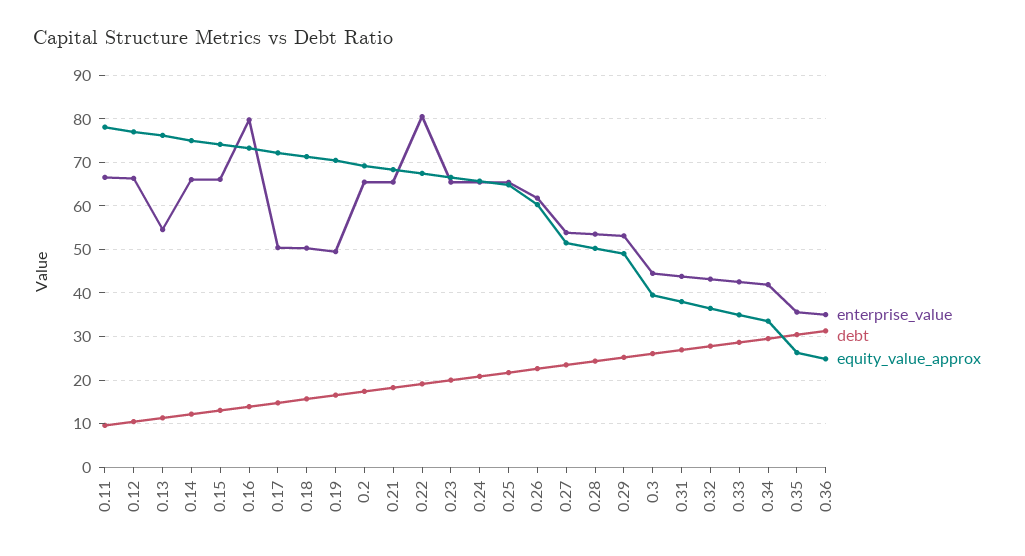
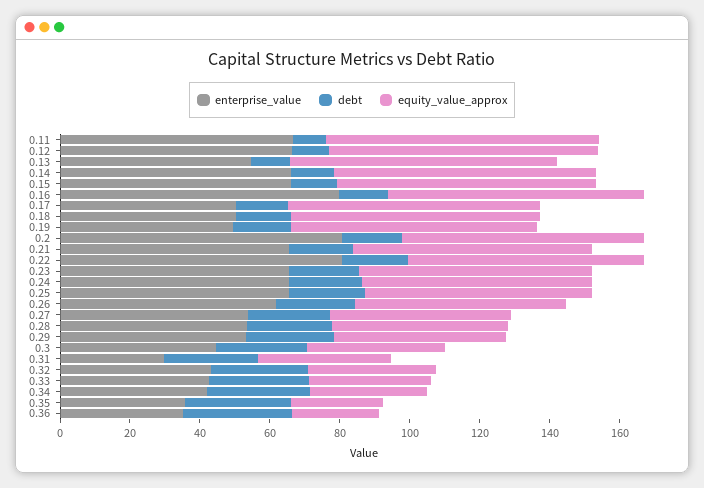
  {
    "enterprise_value": {
      "0.11": 66,
      "0.12": 66,
      "0.13": 54,
      "0.14": 66,
      "0.15": 66,
      "0.16": 80,
      "0.17": 50,
      "0.18": 50,
      "0.19": 50,
-     "0.2": 66,
+     "0.2": 80,
      "0.21": 66,
      "0.22": 80,
      "0.23": 66,
      "0.24": 66,
      "0.25": 66,
      "0.26": 62,
      "0.27": 54,
      "0.28": 54,
      "0.29": 54,
      "0.3": 44,
-     "0.31": 44,
+     "0.31": 30,
      "0.32": 44,
      "0.33": 42,
      "0.34": 42,
      "0.35": 36,
      "0.36": 36
    },
    "debt": {
      "0.11": 10,
      "0.12": 10,
      "0.13": 12,
      "0.14": 12,
      "0.15": 14,
      "0.16": 14,
      "0.17": 14,
      "0.18": 16,
      "0.19": 16,
      "0.2": 18,
      "0.21": 18,
      "0.22": 20,
      "0.23": 20,
      "0.24": 20,
      "0.25": 22,
      "0.26": 22,
      "0.27": 24,
      "0.28": 24,
      "0.29": 26,
      "0.3": 26,
      "0.31": 26,
      "0.32": 28,
      "0.33": 28,
      "0.34": 30,
      "0.35": 30,
      "0.36": 32
    },
    "equity_value_approx": {
      "0.11": 78,
      "0.12": 78,
      "0.13": 76,
      "0.14": 76,
      "0.15": 74,
      "0.16": 74,
      "0.17": 72,
      "0.18": 72,
      "0.19": 70,
      "0.2": 70,
      "0.21": 68,
      "0.22": 68,
      "0.23": 66,
      "0.24": 66,
      "0.25": 64,
      "0.26": 60,
      "0.27": 52,
      "0.28": 50,
      "0.29": 50,
      "0.3": 40,
      "0.31": 38,
      "0.32": 36,
      "0.33": 34,
      "0.34": 34,
      "0.35": 26,
      "0.36": 24
    }
  }

